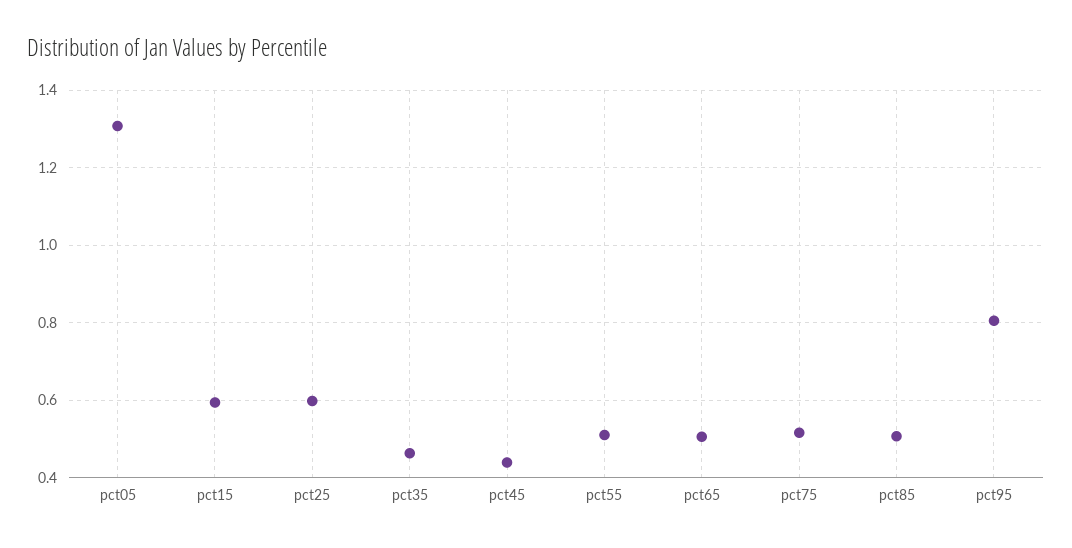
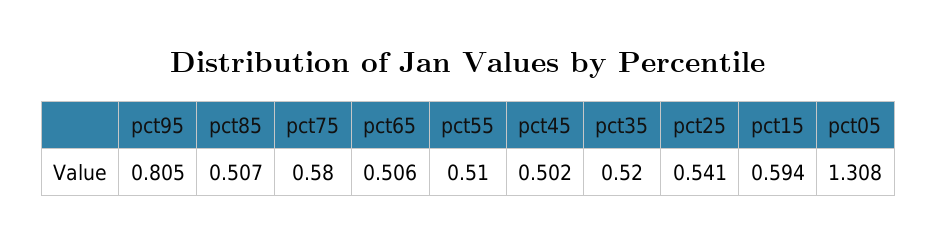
  {
    "pct05": 1.308,
    "pct15": 0.594,
-   "pct25": 0.6,
+   "pct25": 0.541,
-   "pct35": 0.46,
+   "pct35": 0.52,
-   "pct45": 0.44,
+   "pct45": 0.502,
    "pct55": 0.51,
    "pct65": 0.506,
-   "pct75": 0.52,
+   "pct75": 0.58,
    "pct85": 0.507,
    "pct95": 0.805
  }

